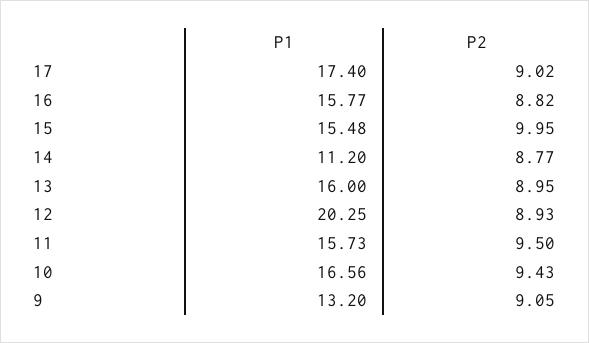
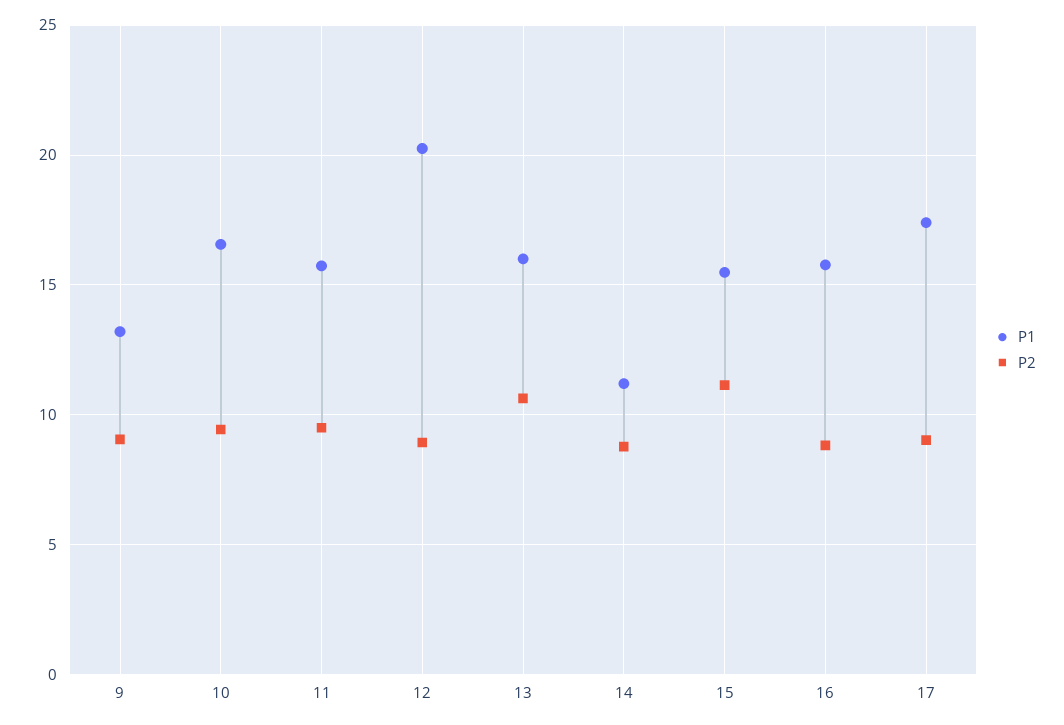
  {
    "P1": {
      "17": 17.4,
      "16": 15.77,
      "15": 15.48,
      "14": 11.2,
      "13": 16,
      "12": 20.25,
      "11": 15.73,
      "10": 16.56,
      "9": 13.2
    },
    "P2": {
      "17": 9.02,
      "16": 8.82,
-     "15": 9.95,
+     "15": 11,
      "14": 8.77,
-     "13": 8.95,
+     "13": 10.5,
      "12": 8.93,
      "11": 9.5,
      "10": 9.43,
      "9": 9.05
    }
  }

